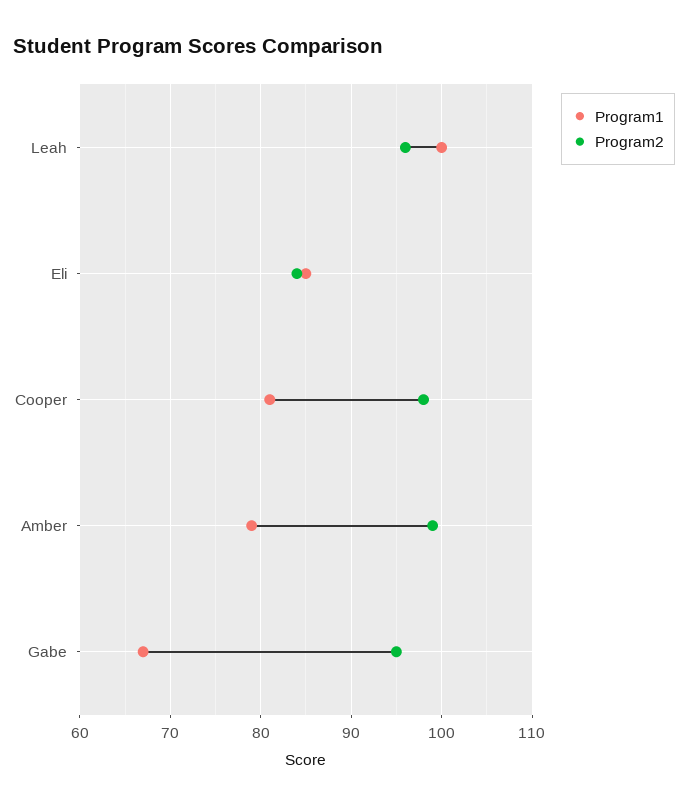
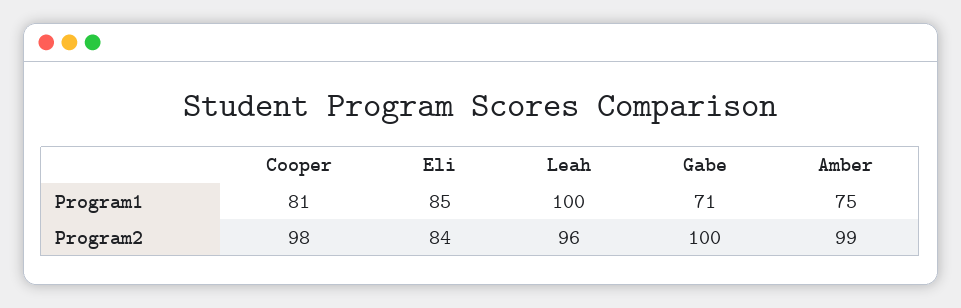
  {
    "Program1": {
      "Leah": 100,
      "Eli": 85,
      "Cooper": 81,
-     "Amber": 79,
+     "Amber": 75,
-     "Gabe": 67
+     "Gabe": 71
    },
    "Program2": {
      "Leah": 96,
      "Eli": 84,
      "Cooper": 98,
      "Amber": 99,
-     "Gabe": 95
+     "Gabe": 100
    }
  }

